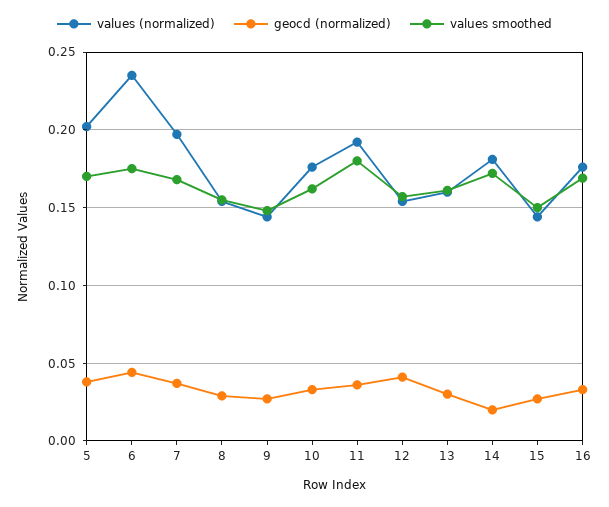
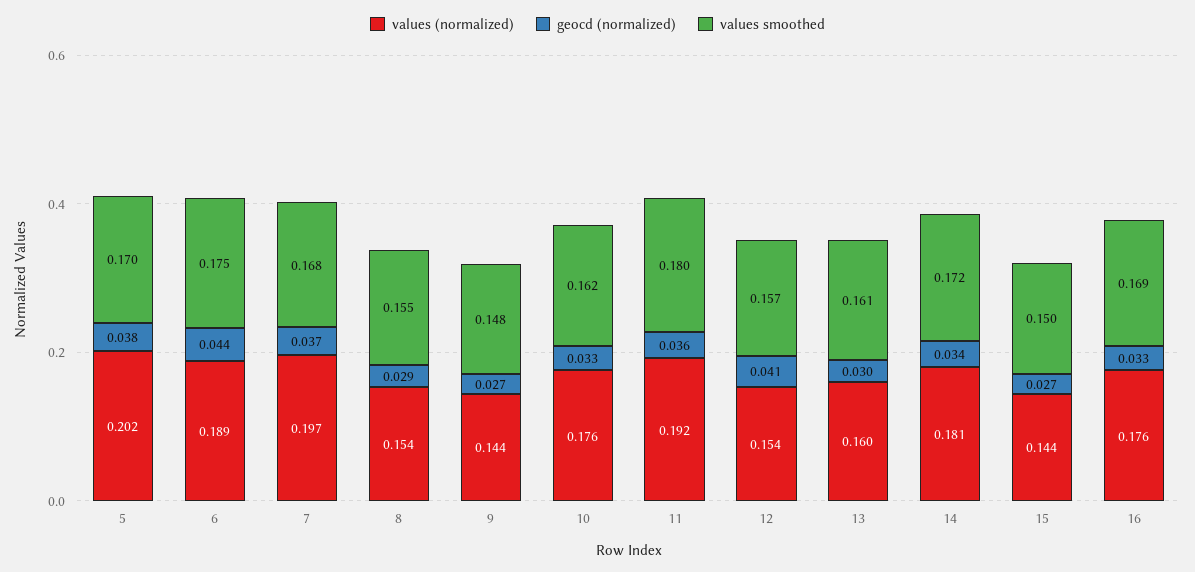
  {
    "values (normalized)": {
      "5": 0.202,
-     "6": 0.235,
+     "6": 0.189,
      "7": 0.197,
      "8": 0.154,
      "9": 0.144,
      "10": 0.176,
      "11": 0.192,
      "12": 0.154,
      "13": 0.16,
      "14": 0.181,
      "15": 0.144,
      "16": 0.176
    },
    "geocd (normalized)": {
      "5": 0.038,
      "6": 0.044,
      "7": 0.037,
      "8": 0.029,
      "9": 0.027,
      "10": 0.033,
      "11": 0.036,
      "12": 0.041,
      "13": 0.03,
-     "14": 0.02,
+     "14": 0.034,
      "15": 0.027,
      "16": 0.033
    },
    "values smoothed": {
      "5": 0.17,
      "6": 0.175,
      "7": 0.168,
      "8": 0.155,
      "9": 0.148,
      "10": 0.162,
      "11": 0.18,
      "12": 0.157,
      "13": 0.161,
      "14": 0.172,
      "15": 0.15,
      "16": 0.169
    }
  }

